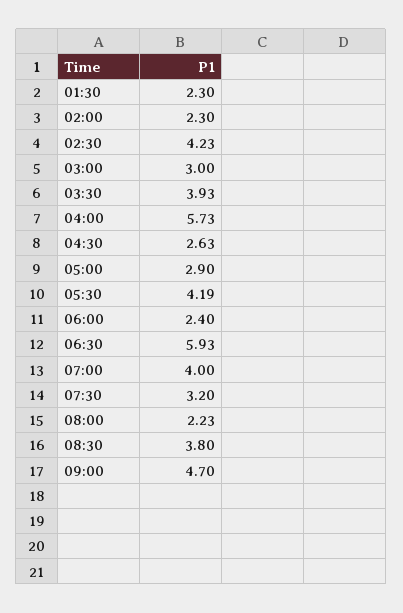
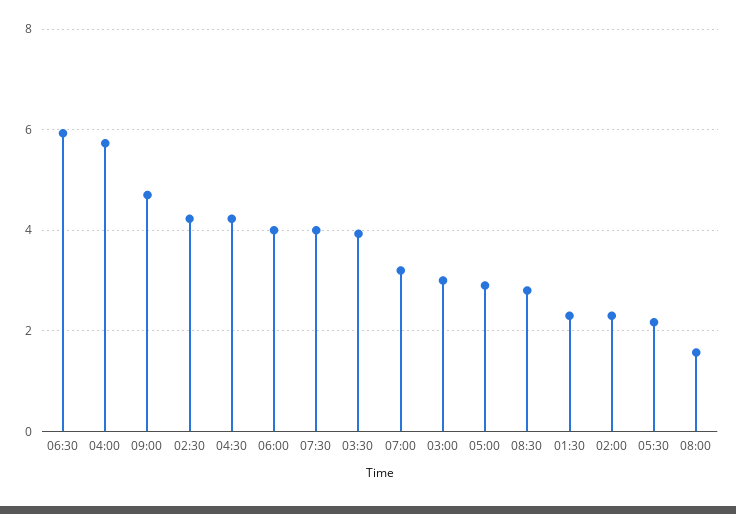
  {
    "01:30": 2.3,
    "02:00": 2.3,
    "02:30": 4.23,
    "03:00": 3,
    "03:30": 3.93,
    "04:00": 5.73,
-   "04:30": 2.63,
+   "04:30": 4.2,
    "05:00": 2.9,
-   "05:30": 4.19,
+   "05:30": 2.2,
-   "06:00": 2.4,
+   "06:00": 4,
    "06:30": 5.93,
-   "07:00": 4,
+   "07:00": 3.2,
-   "07:30": 3.2,
+   "07:30": 4,
-   "08:00": 2.23,
+   "08:00": 1.6,
-   "08:30": 3.8,
+   "08:30": 2.8,
    "09:00": 4.7
  }

